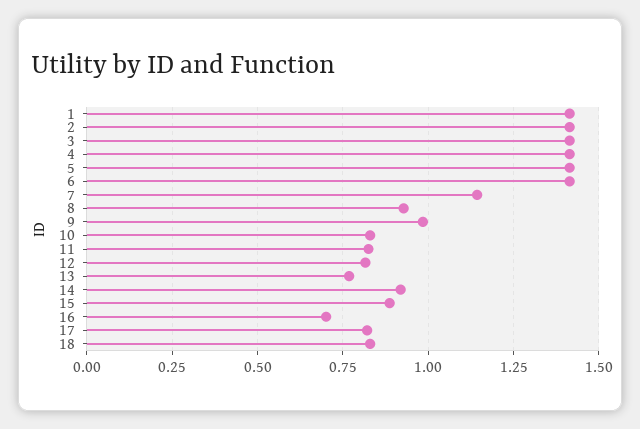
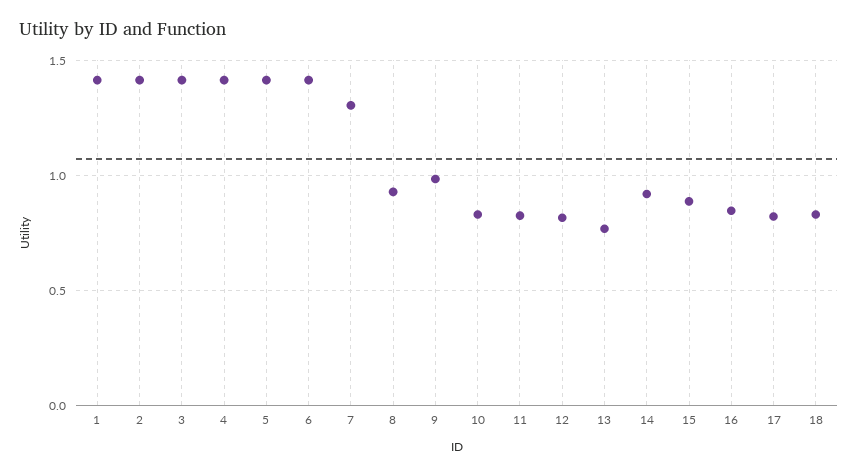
  {
    "1": 1.425,
    "2": 1.425,
    "3": 1.425,
    "4": 1.425,
    "5": 1.425,
    "6": 1.425,
-   "7": 1.15,
+   "7": 1.3,
    "8": 0.925,
    "9": 0.975,
    "10": 0.825,
    "11": 0.825,
    "12": 0.825,
    "13": 0.775,
    "14": 0.925,
    "15": 0.875,
-   "16": 0.7,
+   "16": 0.85,
    "17": 0.825,
    "18": 0.825
  }

